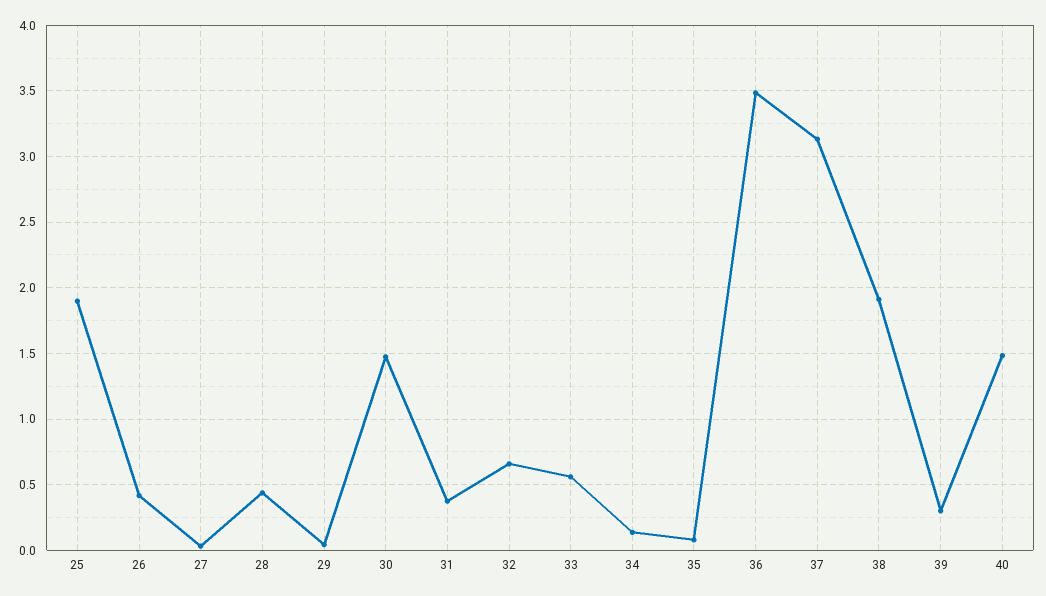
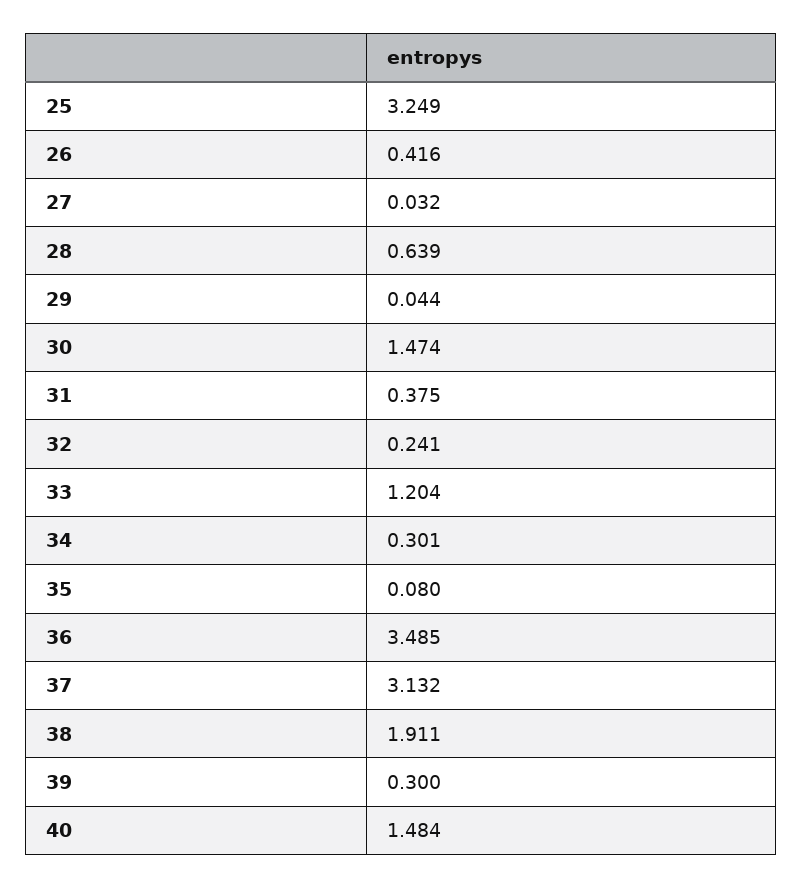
  {
-   "25": 1.9,
+   "25": 3.249,
    "26": 0.416,
    "27": 0.032,
-   "28": 0.45,
+   "28": 0.639,
    "29": 0.044,
    "30": 1.474,
    "31": 0.375,
-   "32": 0.65,
+   "32": 0.241,
-   "33": 0.55,
+   "33": 1.204,
-   "34": 0.15,
+   "34": 0.301,
    "35": 0.08,
    "36": 3.485,
    "37": 3.132,
    "38": 1.911,
    "39": 0.3,
    "40": 1.484
  }

